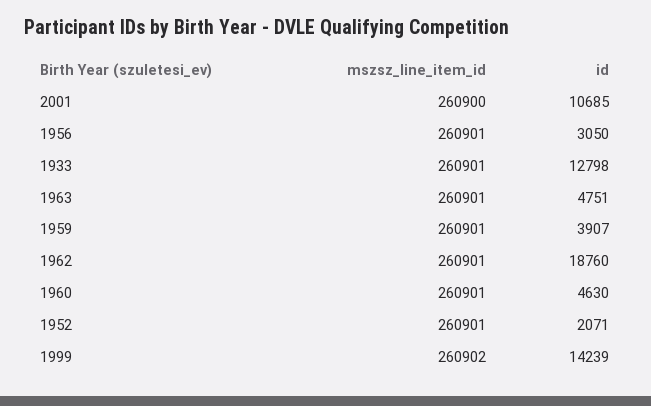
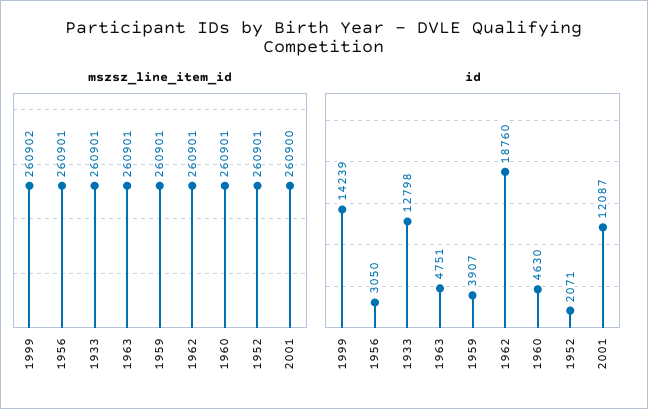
  {
    "mszsz_line_item_id": {
      "2001": 260900,
      "1956": 260901,
      "1933": 260901,
      "1963": 260901,
      "1959": 260901,
      "1962": 260901,
      "1960": 260901,
      "1952": 260901,
      "1999": 260902
    },
    "id": {
-     "2001": 10685,
+     "2001": 12087,
      "1956": 3050,
      "1933": 12798,
      "1963": 4751,
      "1959": 3907,
      "1962": 18760,
      "1960": 4630,
      "1952": 2071,
      "1999": 14239
    }
  }

